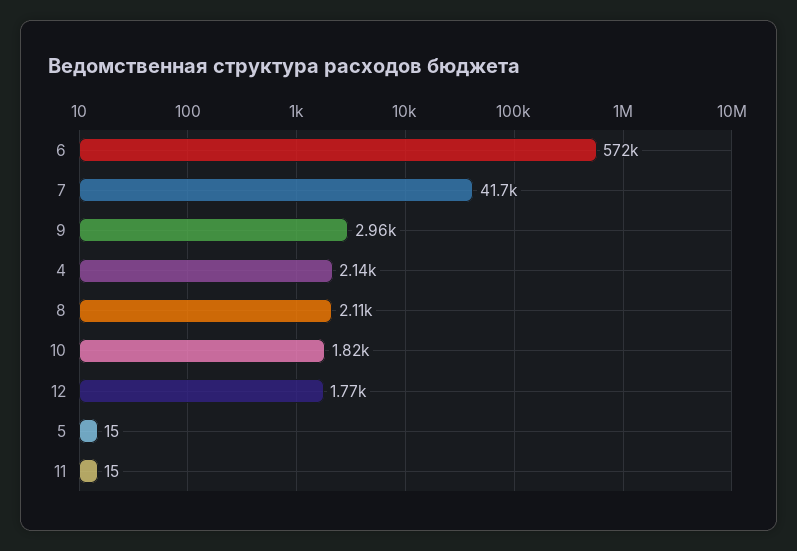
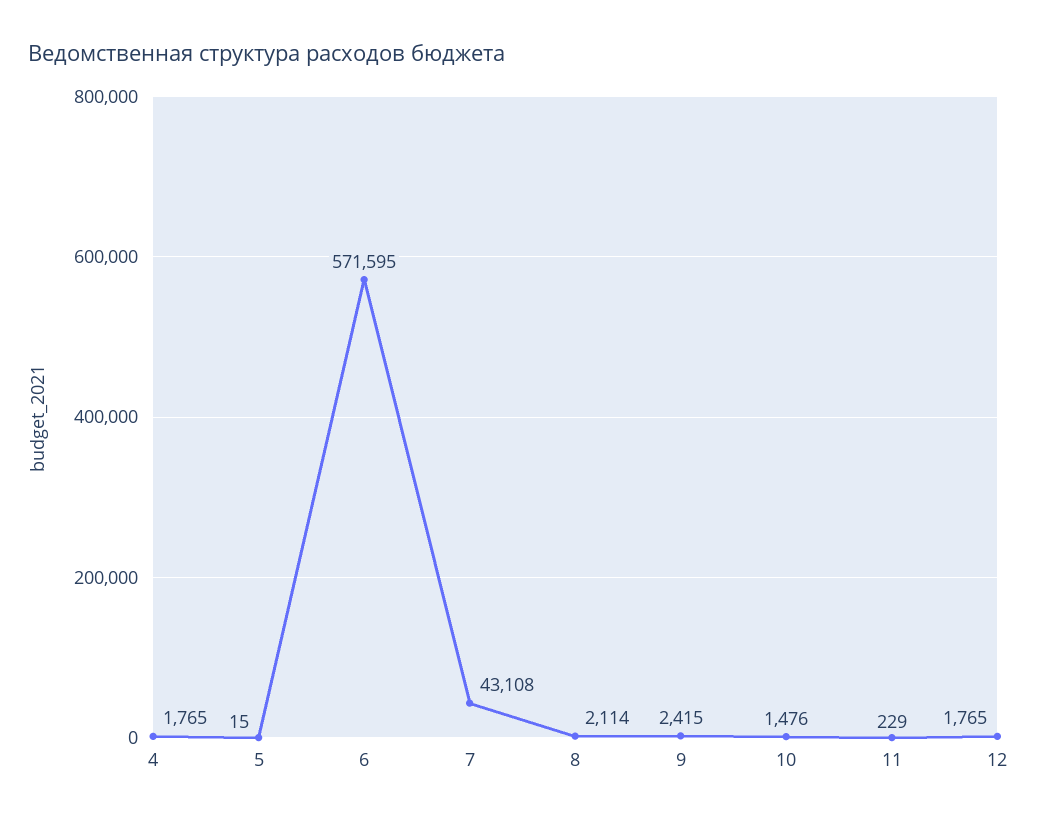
  {
    "6": 571595,
-   "7": 41700,
+   "7": 43108,
-   "9": 2960,
+   "9": 2415,
-   "4": 2140,
+   "4": 1765,
    "8": 2114,
-   "10": 1820,
+   "10": 1476,
    "12": 1765,
    "5": 15,
-   "11": 15
+   "11": 229
  }

